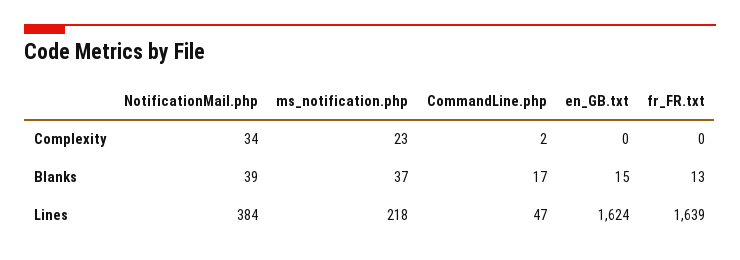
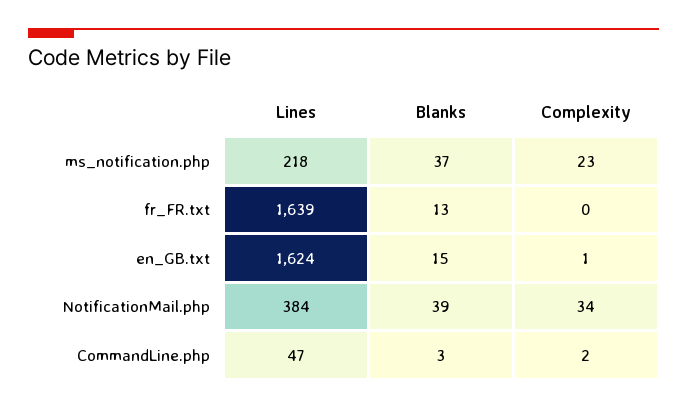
  {
    "NotificationMail.php": {
      "Complexity": 34,
      "Blanks": 39,
      "Lines": 384
    },
    "ms_notification.php": {
      "Complexity": 23,
      "Blanks": 37,
      "Lines": 218
    },
    "CommandLine.php": {
      "Complexity": 2,
-     "Blanks": 17,
+     "Blanks": 3,
      "Lines": 47
    },
    "en_GB.txt": {
-     "Complexity": 0,
+     "Complexity": 1,
      "Blanks": 15,
      "Lines": 1624
    },
    "fr_FR.txt": {
      "Complexity": 0,
      "Blanks": 13,
      "Lines": 1639
    }
  }

